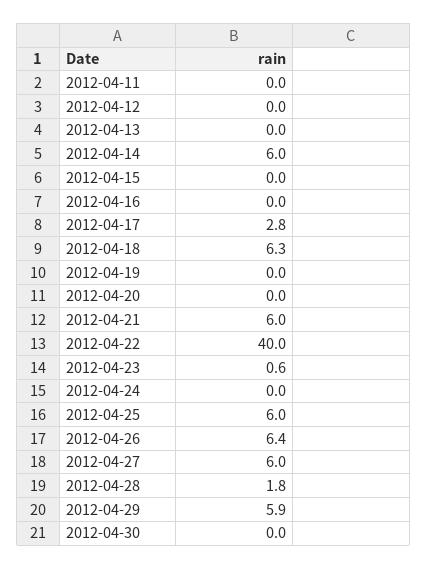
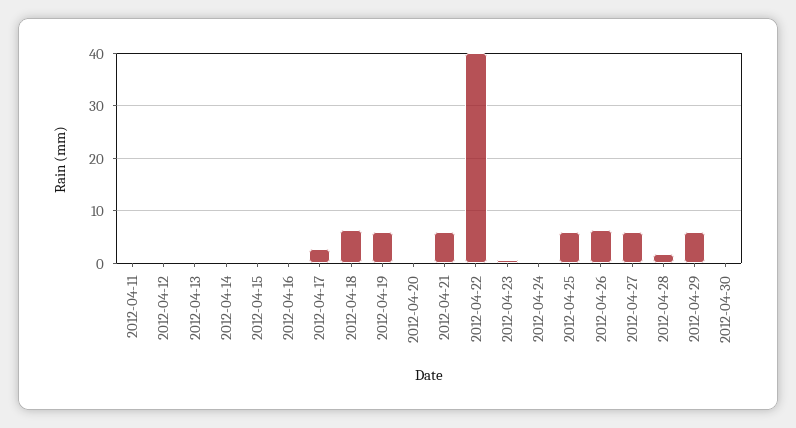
  {
    "2012-04-11": 0,
    "2012-04-12": 0,
    "2012-04-13": 0,
-   "2012-04-14": 6,
+   "2012-04-14": 0,
    "2012-04-15": 0,
    "2012-04-16": 0,
    "2012-04-17": 2.8,
    "2012-04-18": 6.3,
-   "2012-04-19": 0,
+   "2012-04-19": 6,
    "2012-04-20": 0,
    "2012-04-21": 6,
    "2012-04-22": 40,
    "2012-04-23": 0.6,
    "2012-04-24": 0,
    "2012-04-25": 6,
    "2012-04-26": 6.4,
    "2012-04-27": 6,
    "2012-04-28": 1.8,
    "2012-04-29": 5.9,
    "2012-04-30": 0
  }

